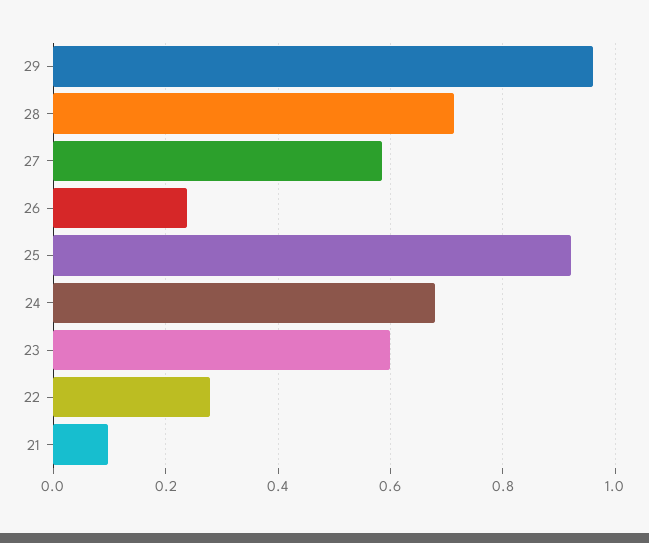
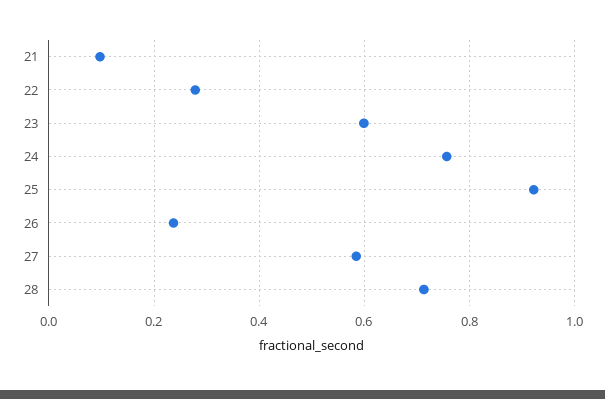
  {
-   "29": 0.96,
    "28": 0.72,
    "27": 0.58,
    "26": 0.24,
    "25": 0.92,
-   "24": 0.68,
+   "24": 0.76,
    "23": 0.6,
    "22": 0.28,
    "21": 0.1
  }

